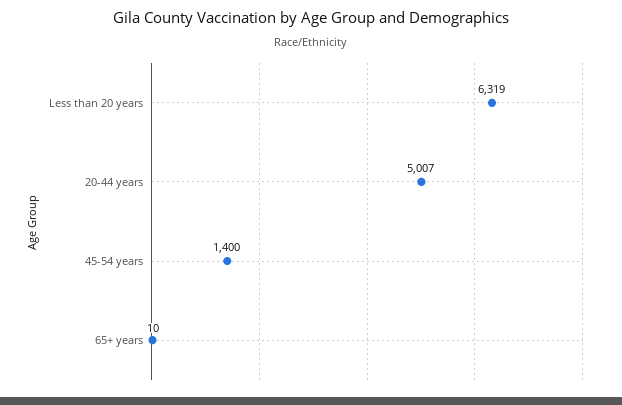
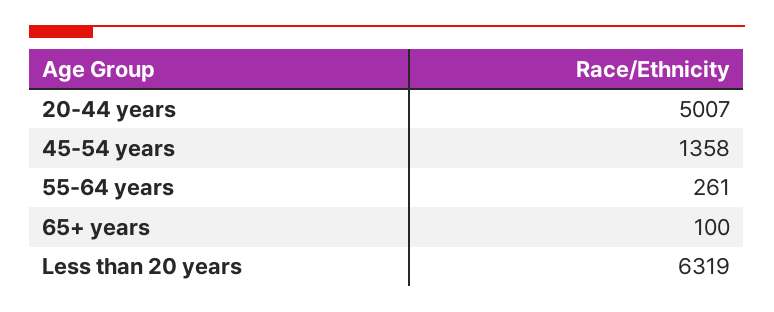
  {
    "Less than 20 years": 6319,
    "20-44 years": 5007,
-   "45-54 years": 1400,
+   "45-54 years": 1358,
-   "65+ years": 10
+   "65+ years": 100,
+   "55-64 years": 261
  }

